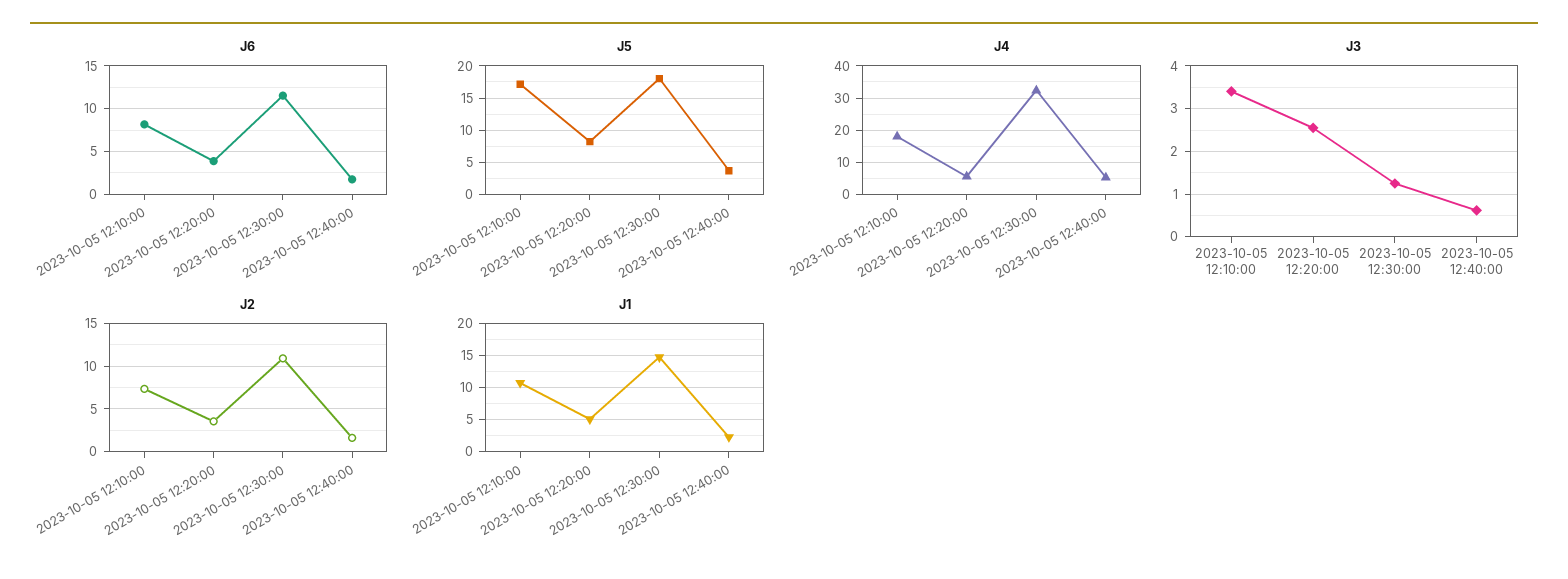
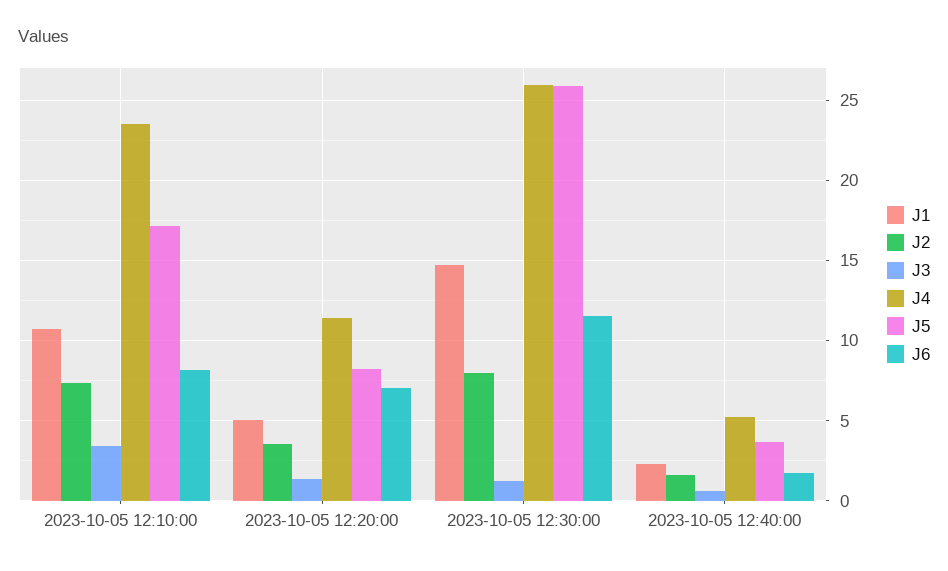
  {
    "J6": {
      "2023-10-05 12:10:00": 8,
-     "2023-10-05 12:20:00": 4,
+     "2023-10-05 12:20:00": 7,
      "2023-10-05 12:30:00": 11.5,
      "2023-10-05 12:40:00": 1.5
    },
    "J5": {
      "2023-10-05 12:10:00": 17,
      "2023-10-05 12:20:00": 8,
-     "2023-10-05 12:30:00": 18,
+     "2023-10-05 12:30:00": 26,
      "2023-10-05 12:40:00": 3.5
    },
    "J4": {
-     "2023-10-05 12:10:00": 18,
+     "2023-10-05 12:10:00": 23.5,
-     "2023-10-05 12:20:00": 6,
+     "2023-10-05 12:20:00": 11.5,
-     "2023-10-05 12:30:00": 32,
+     "2023-10-05 12:30:00": 26,
      "2023-10-05 12:40:00": 5
    },
    "J3": {
      "2023-10-05 12:10:00": 3.4,
-     "2023-10-05 12:20:00": 2.6,
+     "2023-10-05 12:20:00": 1.5,
      "2023-10-05 12:30:00": 1.2,
      "2023-10-05 12:40:00": 0.6
    },
    "J2": {
      "2023-10-05 12:10:00": 7.5,
      "2023-10-05 12:20:00": 3.5,
-     "2023-10-05 12:30:00": 11,
+     "2023-10-05 12:30:00": 8,
      "2023-10-05 12:40:00": 1.5
    },
    "J1": {
      "2023-10-05 12:10:00": 10.5,
      "2023-10-05 12:20:00": 5,
      "2023-10-05 12:30:00": 14.5,
      "2023-10-05 12:40:00": 2.5
    }
  }

